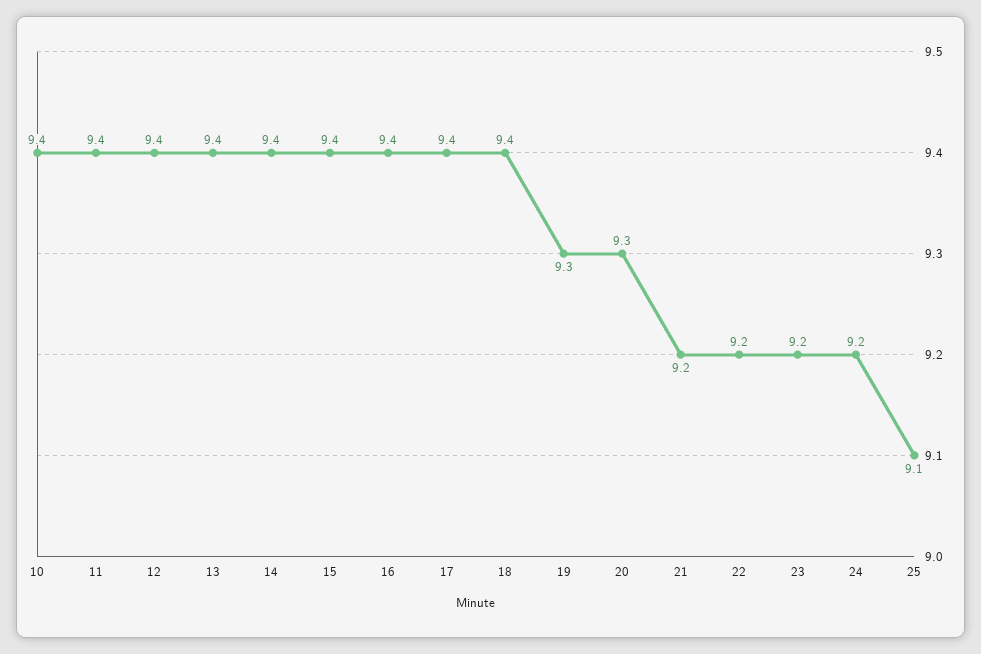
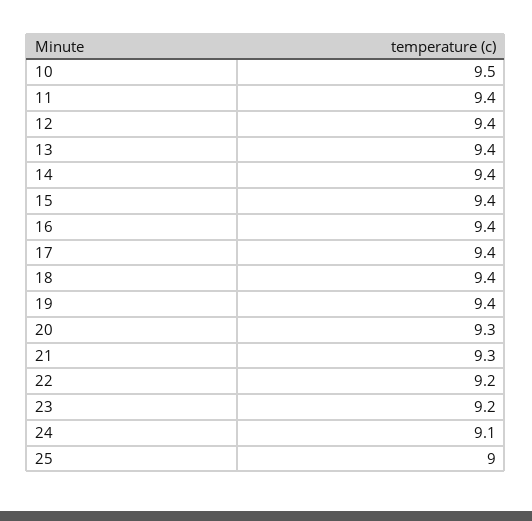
  {
-   "10": 9.4,
+   "10": 9.5,
    "11": 9.4,
    "12": 9.4,
    "13": 9.4,
    "14": 9.4,
    "15": 9.4,
    "16": 9.4,
    "17": 9.4,
    "18": 9.4,
-   "19": 9.3,
+   "19": 9.4,
    "20": 9.3,
-   "21": 9.2,
+   "21": 9.3,
    "22": 9.2,
    "23": 9.2,
-   "24": 9.2,
+   "24": 9.1,
-   "25": 9.1
+   "25": 9
  }

